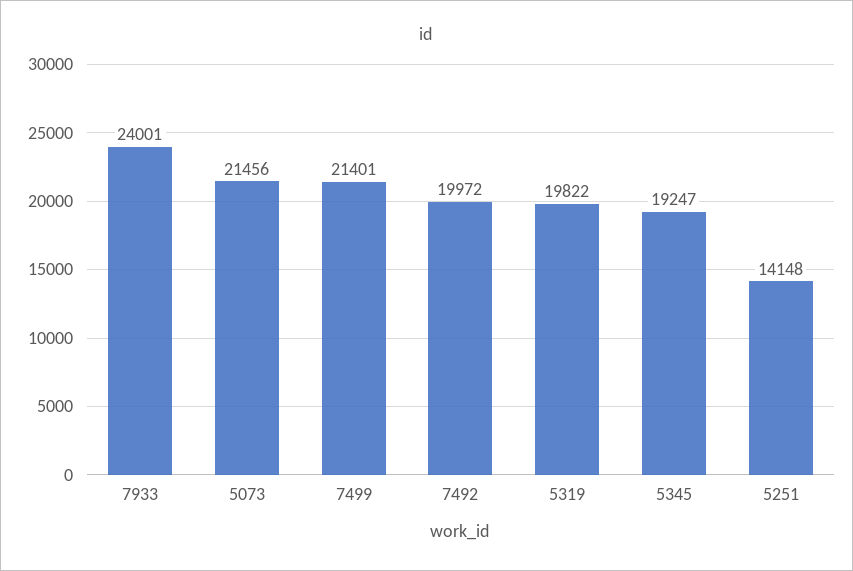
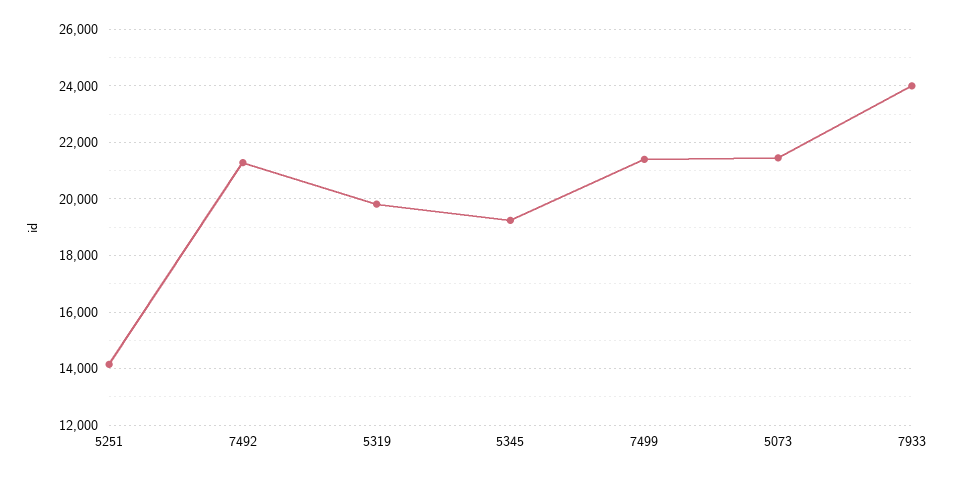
  {
    "7933": 24001,
    "5073": 21456,
    "7499": 21401,
-   "7492": 19972,
+   "7492": 21250,
    "5319": 19822,
    "5345": 19247,
    "5251": 14148
  }

